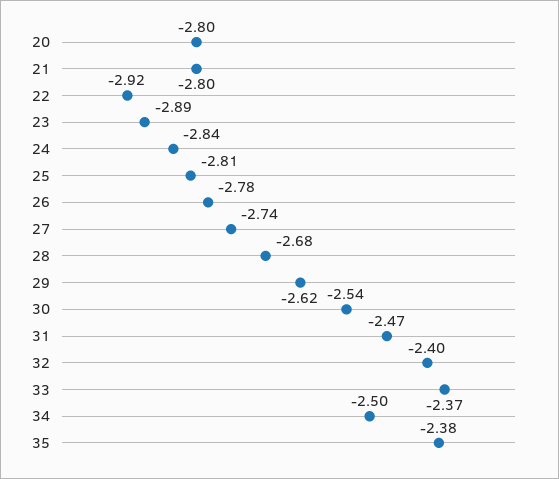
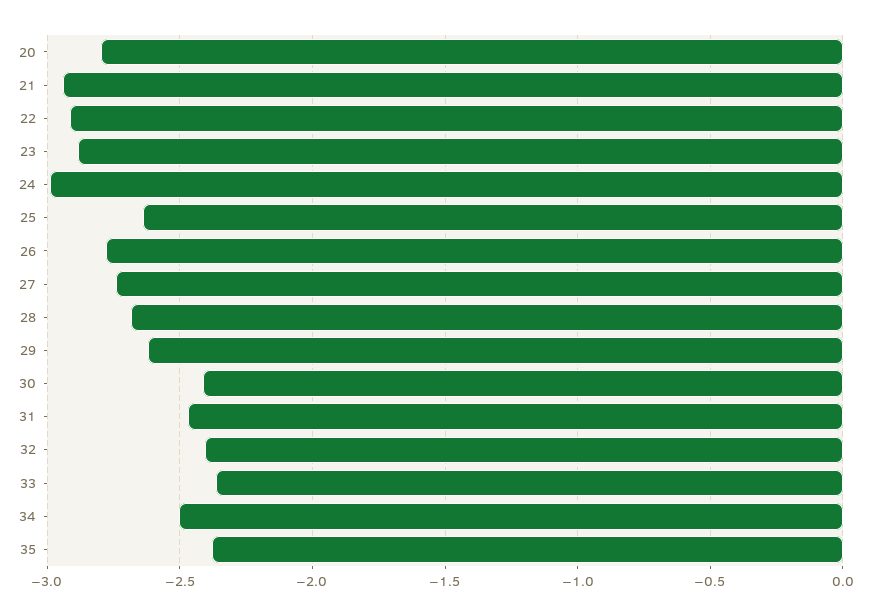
  {
    "20": -2.8,
-   "21": -2.8,
+   "21": -2.95,
    "22": -2.92,
    "23": -2.89,
-   "24": -2.84,
+   "24": -3,
-   "25": -2.81,
+   "25": -2.65,
    "26": -2.78,
    "27": -2.74,
    "28": -2.68,
    "29": -2.62,
-   "30": -2.54,
+   "30": -2.4,
    "31": -2.47,
    "32": -2.4,
    "33": -2.37,
    "34": -2.5,
    "35": -2.38
  }

